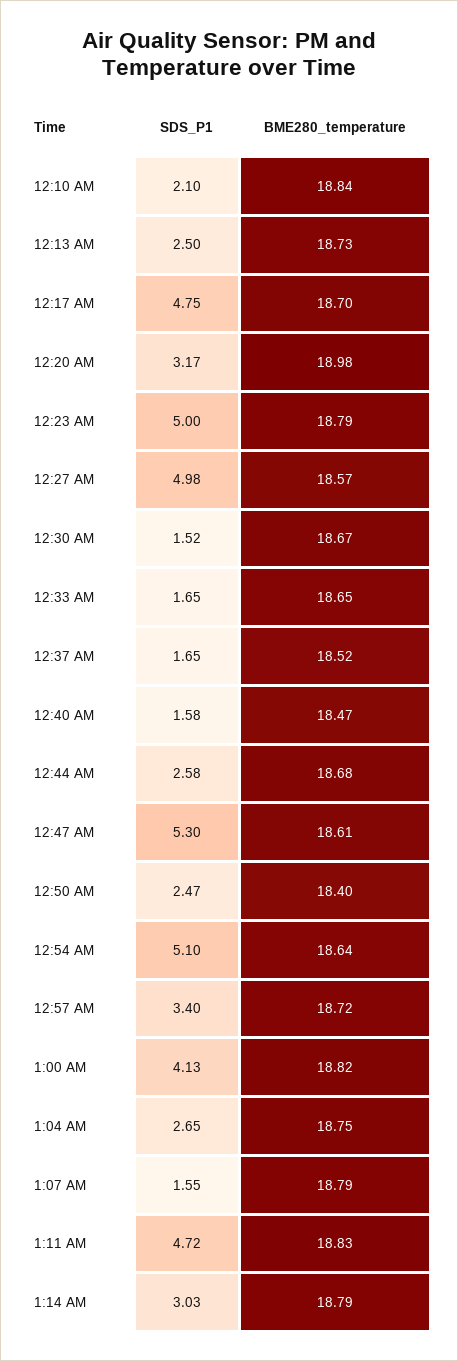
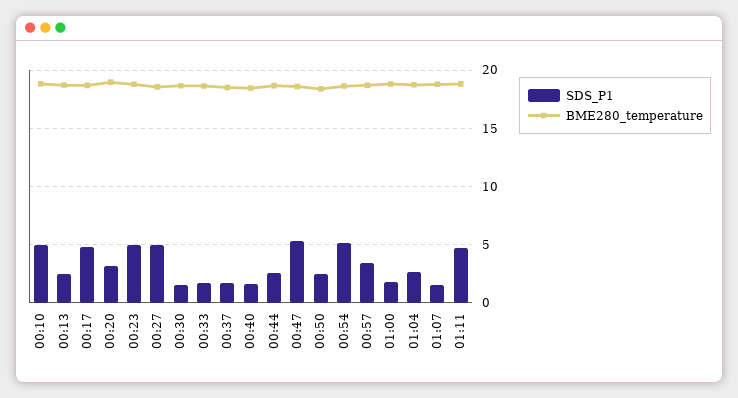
  {
    "SDS_P1": {
-     "12:10 AM": 2.1,
+     "12:10 AM": 5,
      "12:13 AM": 2.5,
      "12:17 AM": 4.75,
      "12:20 AM": 3.17,
      "12:23 AM": 5,
      "12:27 AM": 4.98,
      "12:30 AM": 1.52,
      "12:33 AM": 1.65,
      "12:37 AM": 1.65,
      "12:40 AM": 1.58,
      "12:44 AM": 2.58,
      "12:47 AM": 5.3,
      "12:50 AM": 2.47,
      "12:54 AM": 5.1,
      "12:57 AM": 3.4,
-     "1:00 AM": 4.13,
+     "1:00 AM": 2,
      "1:04 AM": 2.65,
      "1:07 AM": 1.55,
-     "1:11 AM": 4.72,
+     "1:11 AM": 4.72
-     "1:14 AM": 3.03
    },
    "BME280_temperature": {
      "12:10 AM": 18.84,
      "12:13 AM": 18.73,
      "12:17 AM": 18.7,
      "12:20 AM": 18.98,
      "12:23 AM": 18.79,
      "12:27 AM": 18.57,
      "12:30 AM": 18.67,
      "12:33 AM": 18.65,
      "12:37 AM": 18.52,
      "12:40 AM": 18.47,
      "12:44 AM": 18.68,
      "12:47 AM": 18.61,
      "12:50 AM": 18.4,
      "12:54 AM": 18.64,
      "12:57 AM": 18.72,
      "1:00 AM": 18.82,
      "1:04 AM": 18.75,
      "1:07 AM": 18.79,
-     "1:11 AM": 18.83,
+     "1:11 AM": 18.83
-     "1:14 AM": 18.79
    }
  }

